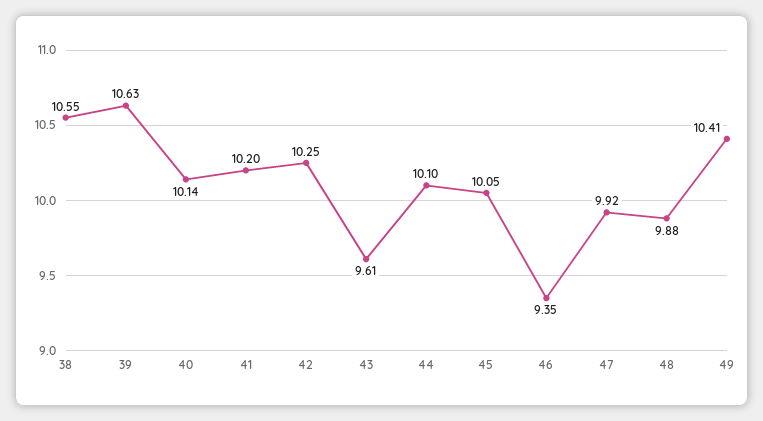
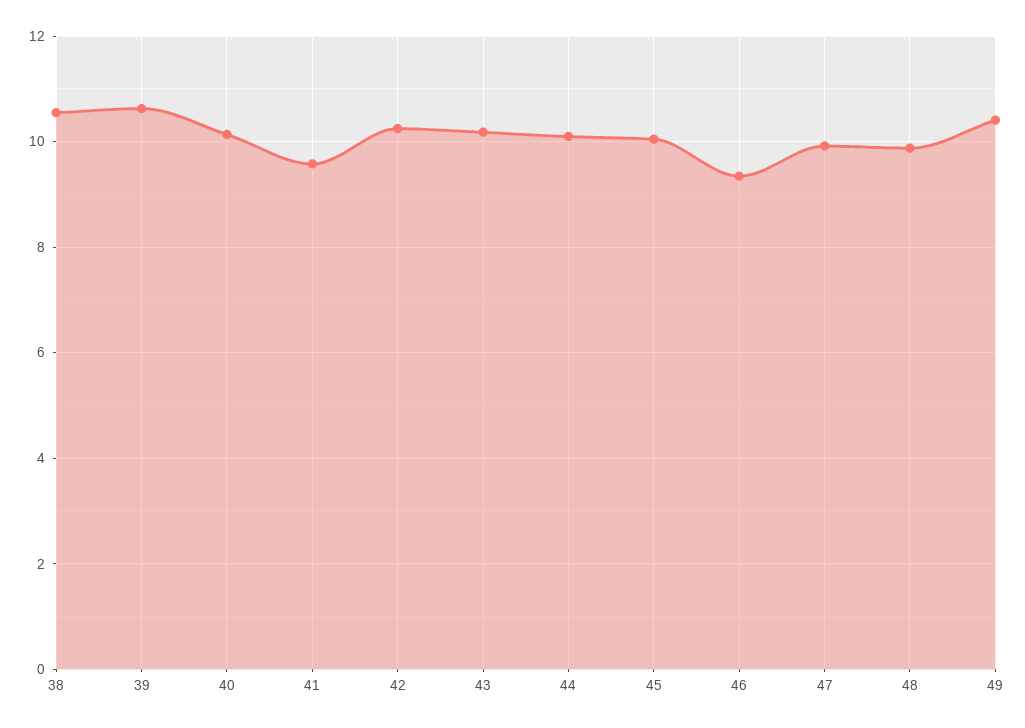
  {
    "38": 10.55,
    "39": 10.63,
    "40": 10.14,
-   "41": 10.2,
+   "41": 9.6,
    "42": 10.25,
-   "43": 9.61,
+   "43": 10.2,
    "44": 10.1,
    "45": 10.05,
    "46": 9.35,
    "47": 9.92,
    "48": 9.88,
    "49": 10.41
  }

